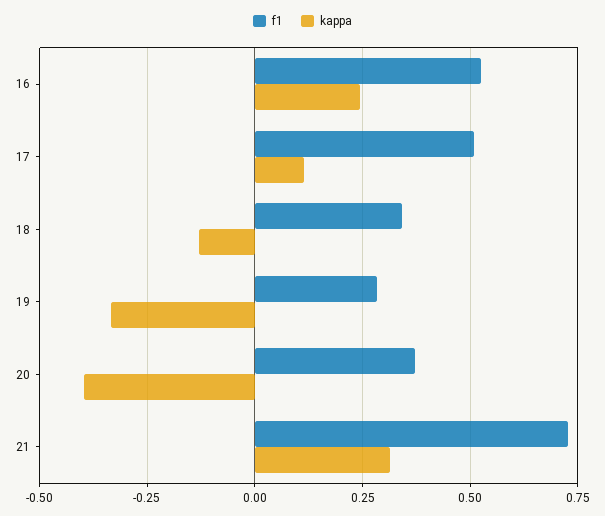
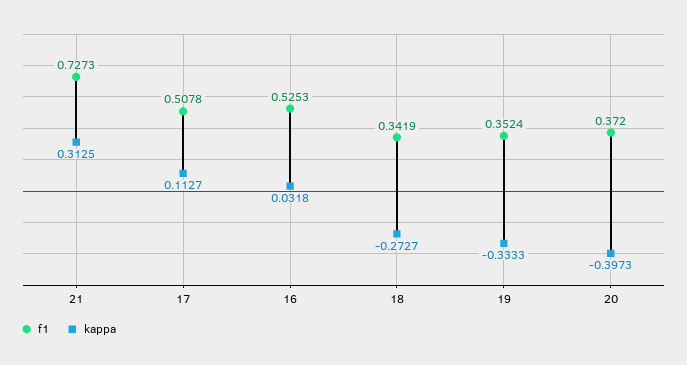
  {
    "f1": {
      "16": 0.5253,
      "17": 0.5078,
      "18": 0.3419,
-     "19": 0.275,
+     "19": 0.3524,
      "20": 0.372,
      "21": 0.7273
    },
    "kappa": {
-     "16": 0.25,
+     "16": 0.0318,
      "17": 0.1127,
-     "18": -0.125,
+     "18": -0.2727,
      "19": -0.3333,
      "20": -0.3973,
      "21": 0.3125
    }
  }

